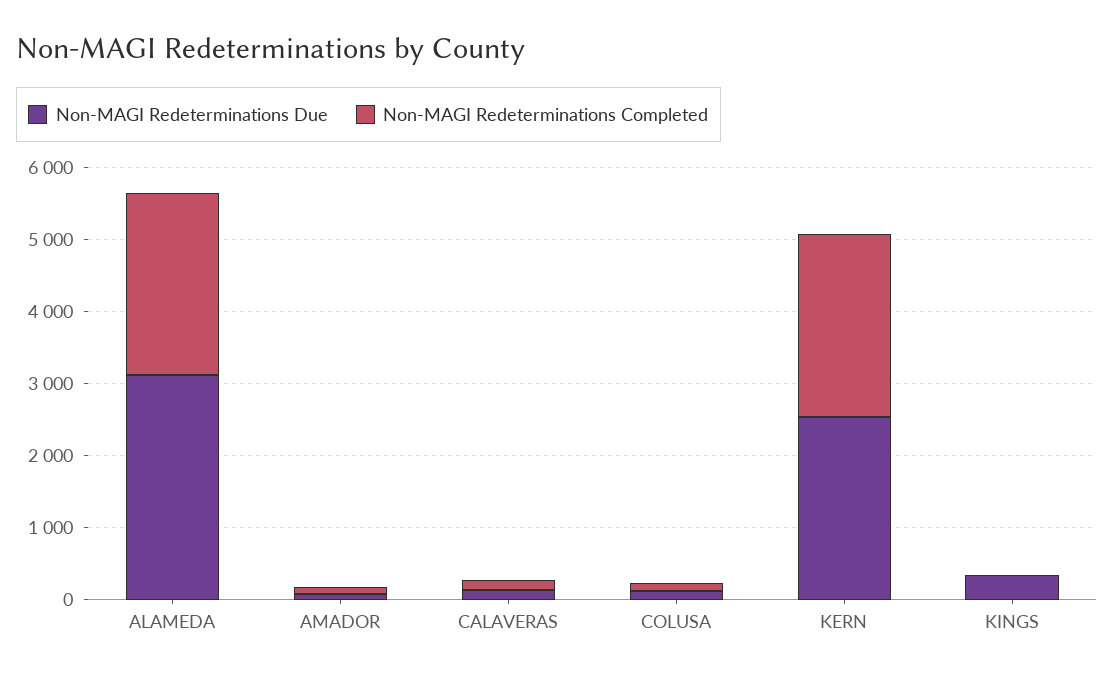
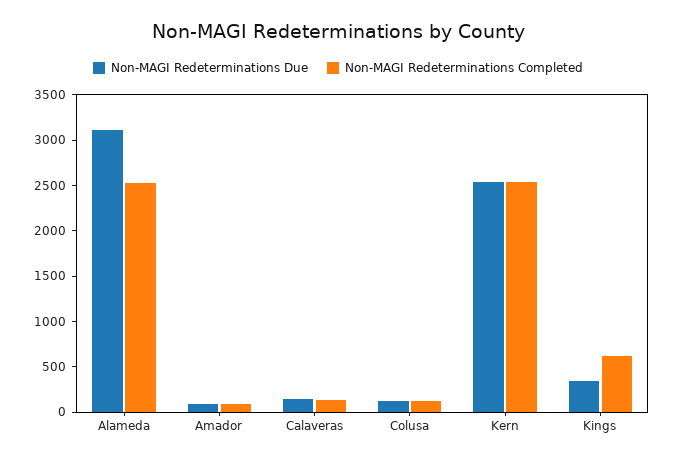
  {
    "Non-MAGI Redeterminations Due": {
      "ALAMEDA": 3100,
      "AMADOR": 100,
      "CALAVERAS": 100,
      "COLUSA": 100,
      "KERN": 2500,
      "KINGS": 300
    },
    "Non-MAGI Redeterminations Completed": {
      "ALAMEDA": 2500,
      "AMADOR": 100,
      "CALAVERAS": 100,
      "COLUSA": 100,
      "KERN": 2500,
-     "KINGS": 0
+     "KINGS": 600
    }
  }

